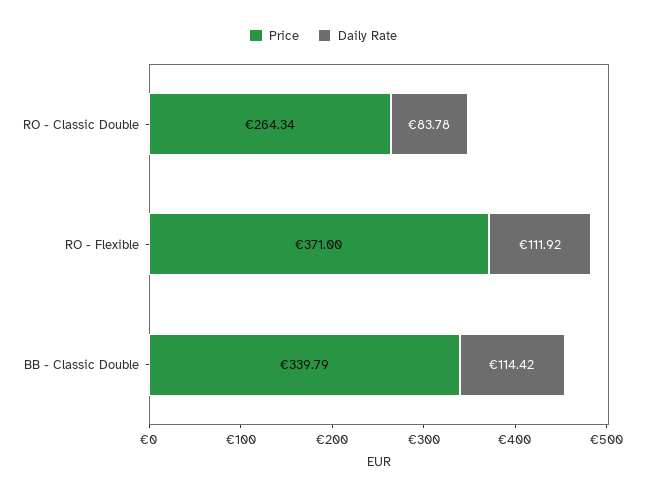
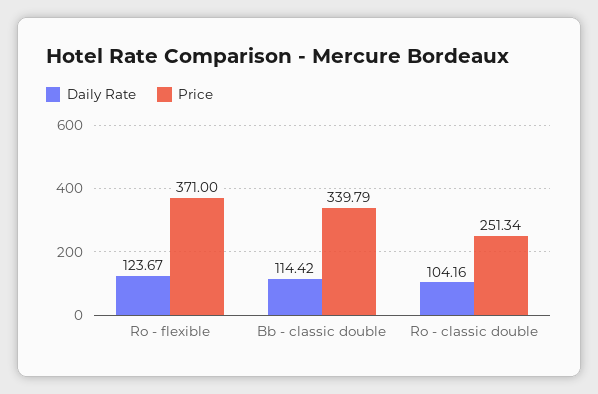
  {
    "Price": {
-     "RO - Classic Double": 264.34,
+     "RO - Classic Double": 251.34,
      "RO - Flexible": 371,
      "BB - Classic Double": 339.79
    },
    "Daily Rate": {
-     "RO - Classic Double": 83.78,
+     "RO - Classic Double": 104.16,
-     "RO - Flexible": 111.92,
+     "RO - Flexible": 123.67,
      "BB - Classic Double": 114.42
    }
  }

